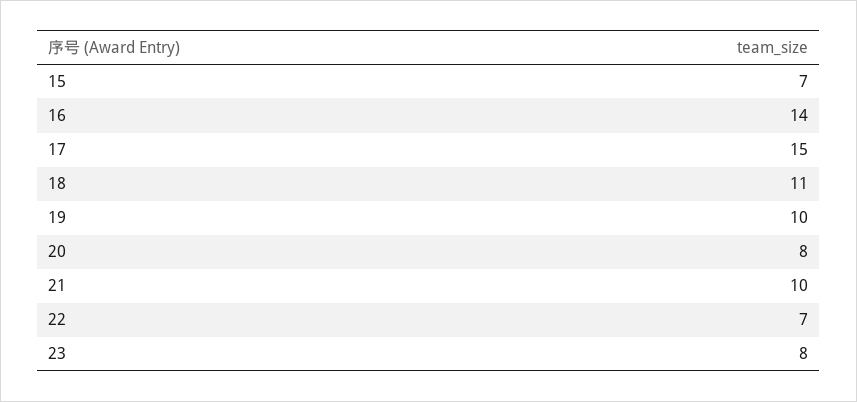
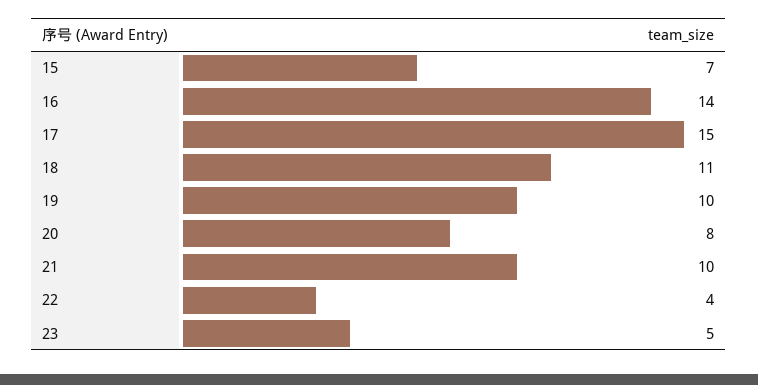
  {
    "15": 7,
    "16": 14,
    "17": 15,
    "18": 11,
    "19": 10,
    "20": 8,
    "21": 10,
-   "22": 7,
+   "22": 4,
-   "23": 8
+   "23": 5
  }

